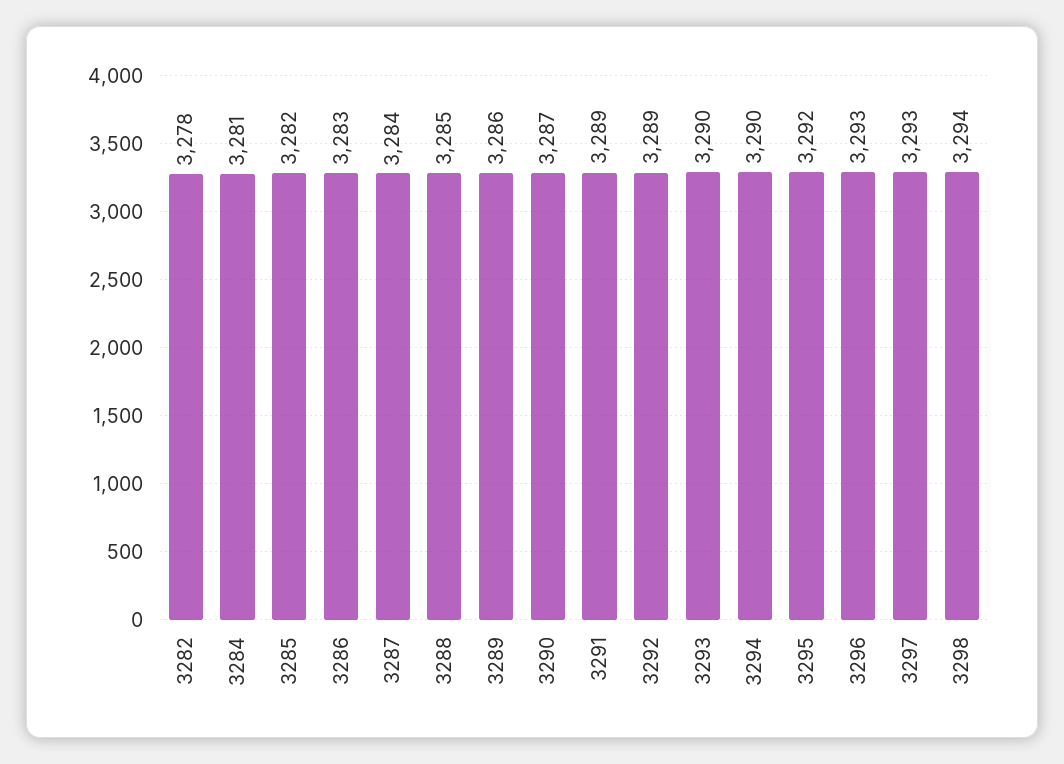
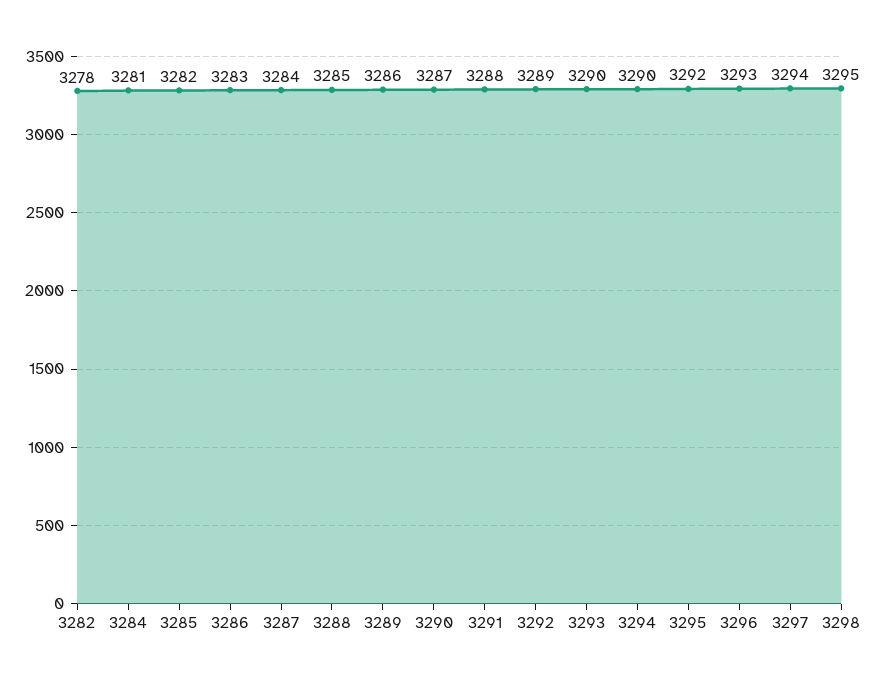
  {
    "3282": 3278,
    "3284": 3281,
    "3285": 3282,
    "3286": 3283,
    "3287": 3284,
    "3288": 3285,
    "3289": 3286,
    "3290": 3287,
-   "3291": 3289,
+   "3291": 3288,
    "3292": 3289,
    "3293": 3290,
    "3294": 3290,
    "3295": 3292,
    "3296": 3293,
-   "3297": 3293,
+   "3297": 3294,
-   "3298": 3294
+   "3298": 3295
  }

